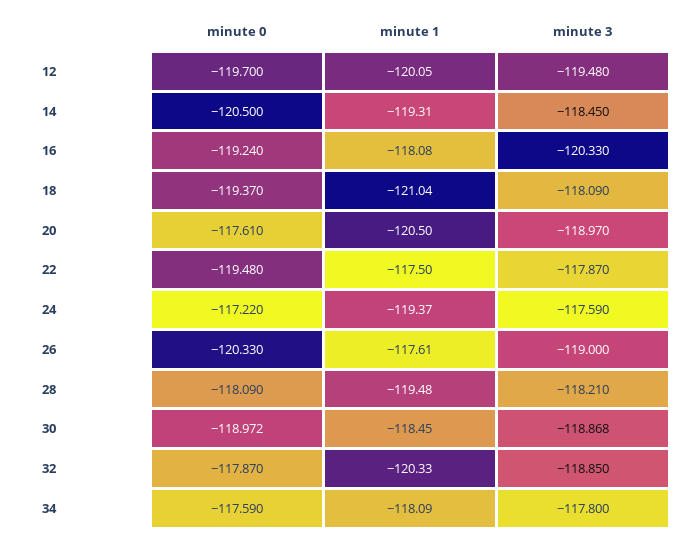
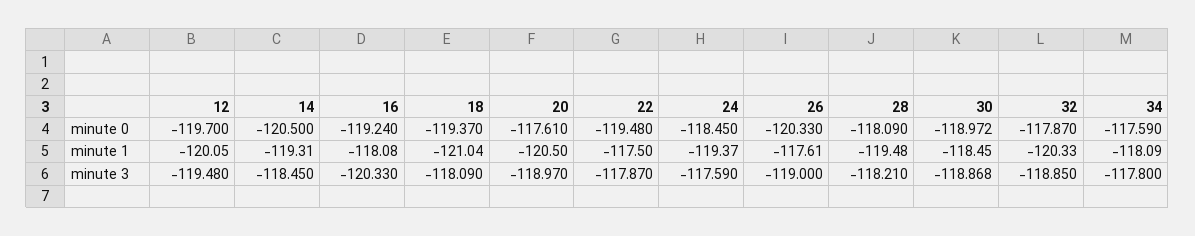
  {
    "minute 0": {
      "12": -119.7,
      "14": -120.5,
      "16": -119.24,
      "18": -119.37,
      "20": -117.61,
      "22": -119.48,
-     "24": -117.22,
+     "24": -118.45,
      "26": -120.33,
      "28": -118.09,
      "30": -118.972,
      "32": -117.87,
      "34": -117.59
    },
    "minute 1": {
      "12": -120.05,
      "14": -119.31,
      "16": -118.08,
      "18": -121.04,
      "20": -120.5,
      "22": -117.5,
      "24": -119.37,
      "26": -117.61,
      "28": -119.48,
      "30": -118.45,
      "32": -120.33,
      "34": -118.09
    },
    "minute 3": {
      "12": -119.48,
      "14": -118.45,
      "16": -120.33,
      "18": -118.09,
      "20": -118.97,
      "22": -117.87,
      "24": -117.59,
      "26": -119,
      "28": -118.21,
      "30": -118.868,
      "32": -118.85,
      "34": -117.8
    }
  }

